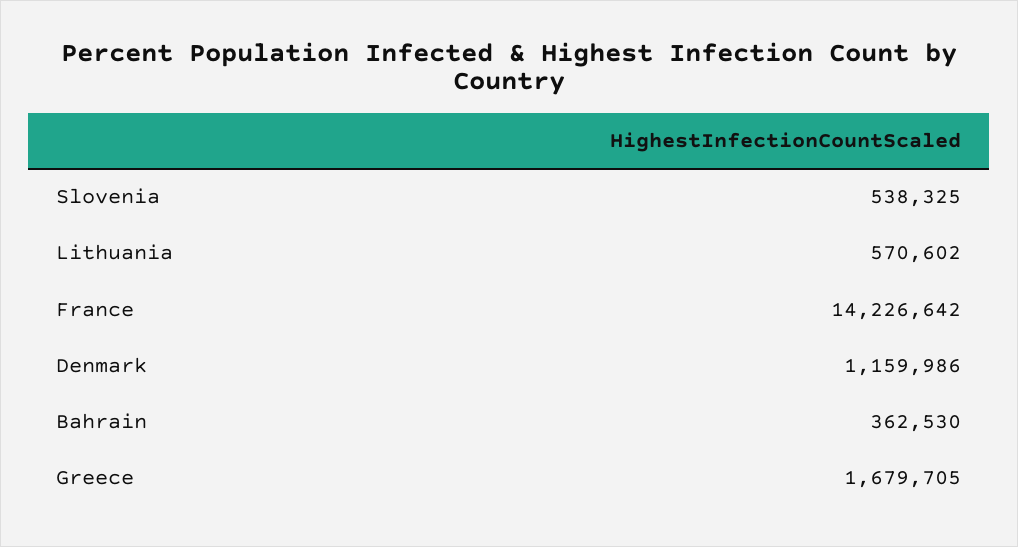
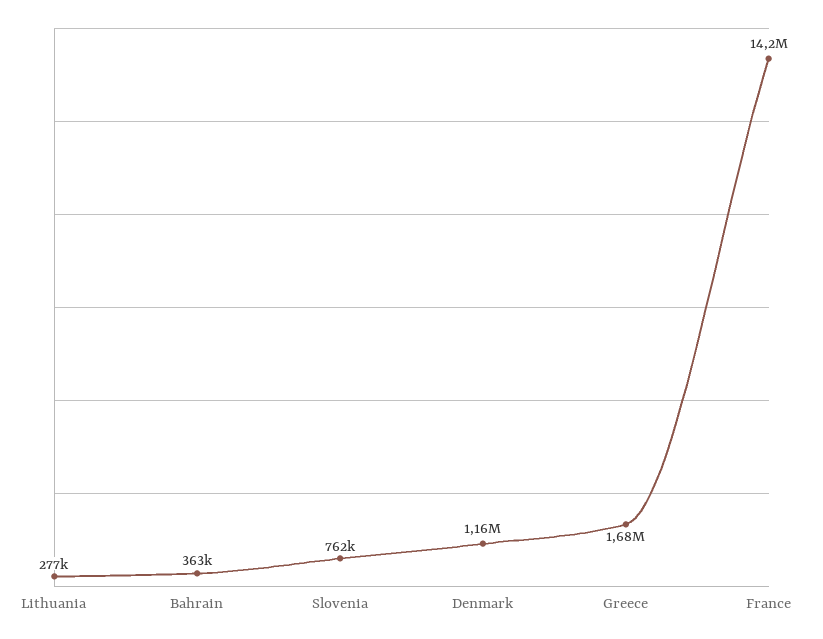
  {
-   "Slovenia": 538325,
+   "Slovenia": 762000,
-   "Lithuania": 570602,
+   "Lithuania": 277000,
    "France": 14226642,
    "Denmark": 1159986,
    "Bahrain": 362530,
    "Greece": 1679705
  }

